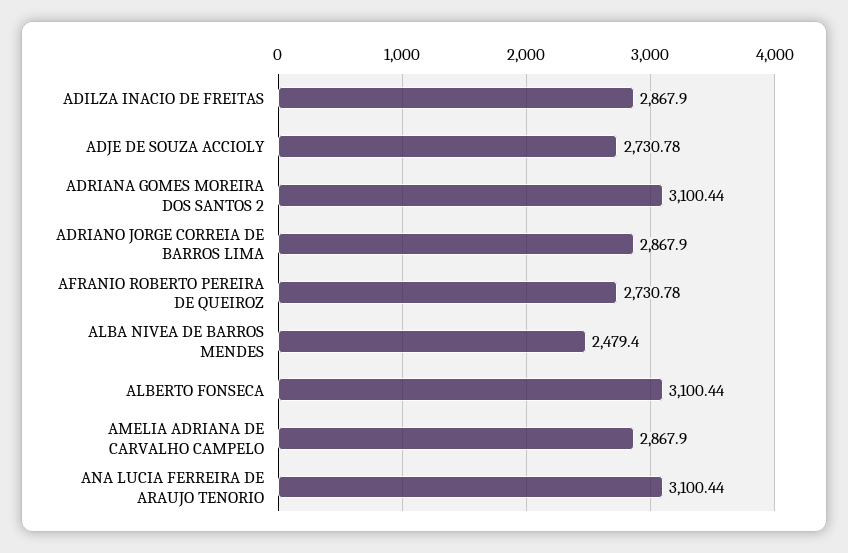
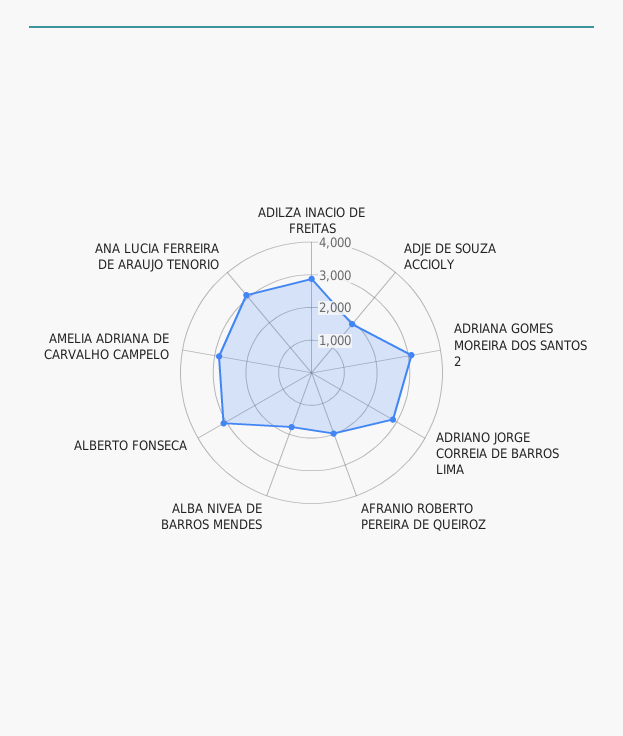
  {
    "ADILZA INACIO DE FREITAS": 2867.9,
-   "ADJE DE SOUZA ACCIOLY": 2730.78,
+   "ADJE DE SOUZA ACCIOLY": 2000,
    "ADRIANA GOMES MOREIRA DOS SANTOS 2": 3100.44,
    "ADRIANO JORGE CORREIA DE BARROS LIMA": 2867.9,
-   "AFRANIO ROBERTO PEREIRA DE QUEIROZ": 2730.78,
+   "AFRANIO ROBERTO PEREIRA DE QUEIROZ": 2000,
-   "ALBA NIVEA DE BARROS MENDES": 2479.4,
+   "ALBA NIVEA DE BARROS MENDES": 1750,
    "ALBERTO FONSECA": 3100.44,
    "AMELIA ADRIANA DE CARVALHO CAMPELO": 2867.9,
    "ANA LUCIA FERREIRA DE ARAUJO TENORIO": 3100.44
  }

